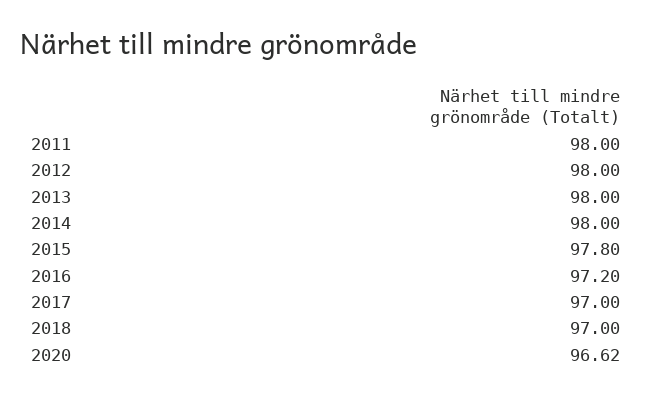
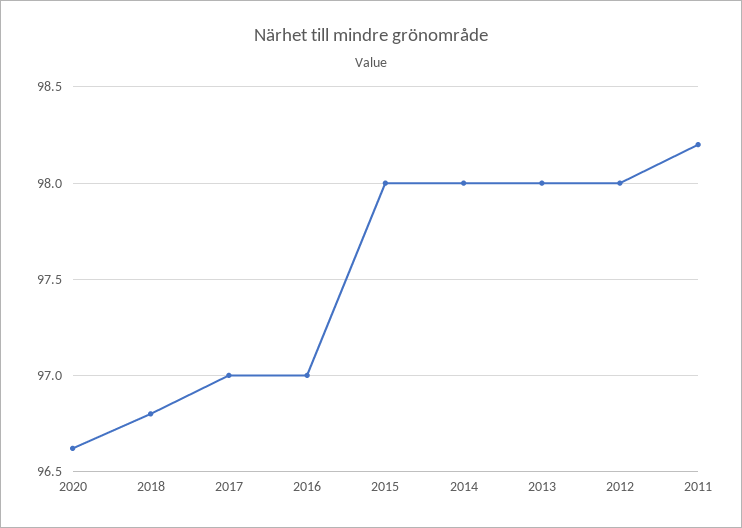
  {
-   "2011": 98,
+   "2011": 98.2,
    "2012": 98,
    "2013": 98,
    "2014": 98,
-   "2015": 97.8,
+   "2015": 98,
-   "2016": 97.2,
+   "2016": 97,
    "2017": 97,
-   "2018": 97,
+   "2018": 96.8,
    "2020": 96.62
  }

